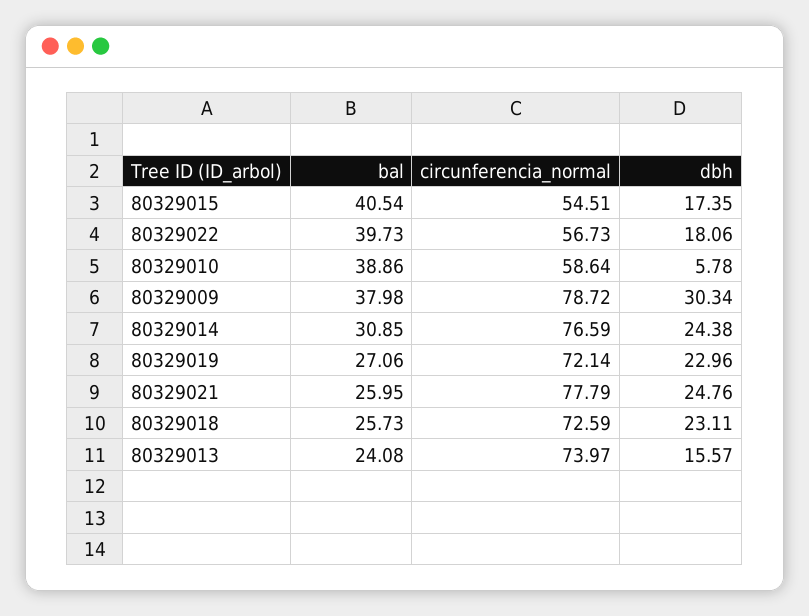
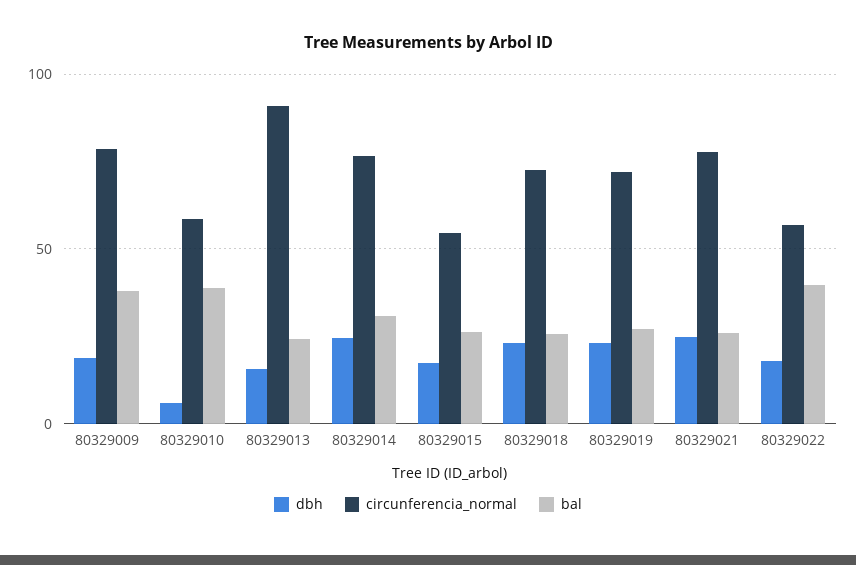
  {
    "bal": {
-     "80329015": 40.54,
+     "80329015": 25,
      "80329022": 39.73,
      "80329010": 38.86,
      "80329009": 37.98,
      "80329014": 30.85,
      "80329019": 27.06,
      "80329021": 25.95,
      "80329018": 25.73,
      "80329013": 24.08
    },
    "circunferencia_normal": {
      "80329015": 54.51,
      "80329022": 56.73,
      "80329010": 58.64,
      "80329009": 78.72,
      "80329014": 76.59,
      "80329019": 72.14,
      "80329021": 77.79,
      "80329018": 72.59,
-     "80329013": 73.97
+     "80329013": 90
    },
    "dbh": {
      "80329015": 17.35,
      "80329022": 18.06,
      "80329010": 5.78,
-     "80329009": 30.34,
+     "80329009": 20,
      "80329014": 24.38,
      "80329019": 22.96,
      "80329021": 24.76,
      "80329018": 23.11,
      "80329013": 15.57
    }
  }

